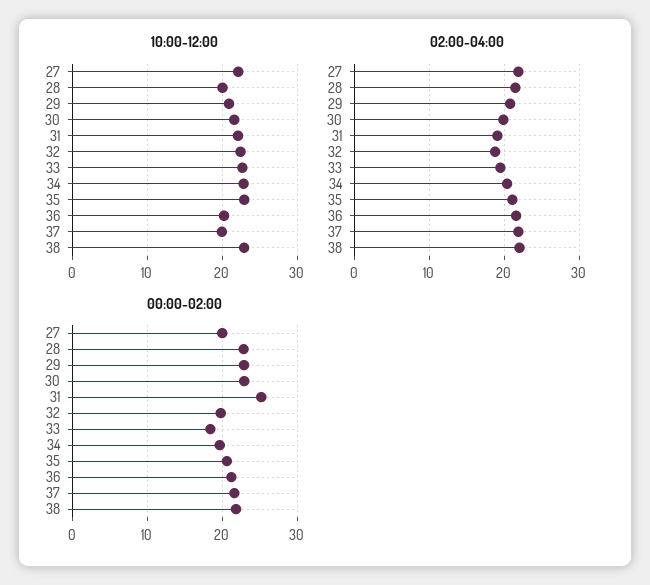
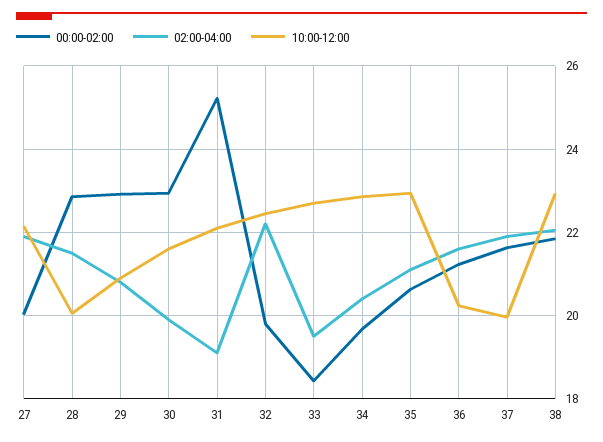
  {
    "10:00-12:00": {
      "27": 22.2,
      "28": 20,
      "29": 21,
      "30": 21.6,
      "31": 22.2,
      "32": 22.4,
      "33": 22.8,
      "34": 22.8,
      "35": 23,
      "36": 20.2,
      "37": 20,
      "38": 23
    },
    "02:00-04:00": {
      "27": 22,
      "28": 21.6,
      "29": 20.8,
      "30": 20,
      "31": 19.2,
-     "32": 19,
+     "32": 22.2,
      "33": 19.6,
      "34": 20.4,
      "35": 21.2,
      "36": 21.6,
      "37": 22,
      "38": 22
    },
    "00:00-02:00": {
      "27": 20,
      "28": 22.8,
      "29": 23,
      "30": 23,
      "31": 25.2,
      "32": 19.8,
      "33": 18.4,
      "34": 19.6,
      "35": 20.6,
      "36": 21.2,
      "37": 21.6,
      "38": 21.8
    }
  }

